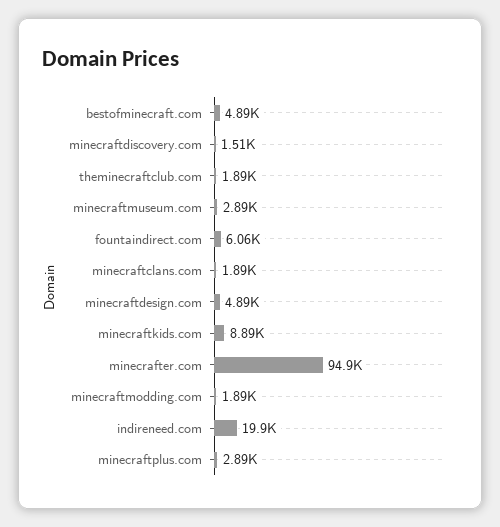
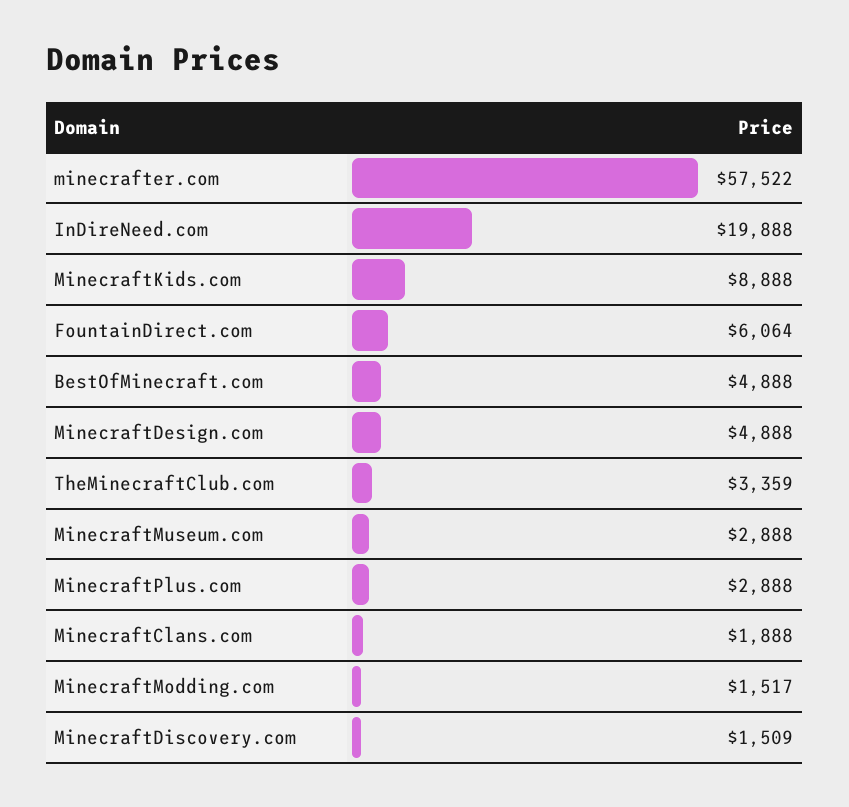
  {
    "bestofminecraft.com": 4888,
    "minecraftdiscovery.com": 1509,
-   "theminecraftclub.com": 1890,
+   "theminecraftclub.com": 3359,
    "minecraftmuseum.com": 2888,
    "fountaindirect.com": 6064,
    "minecraftclans.com": 1888,
    "minecraftdesign.com": 4888,
    "minecraftkids.com": 8888,
-   "minecrafter.com": 94900,
+   "minecrafter.com": 57522,
-   "minecraftmodding.com": 1890,
+   "minecraftmodding.com": 1517,
    "indireneed.com": 19888,
    "minecraftplus.com": 2888
  }

